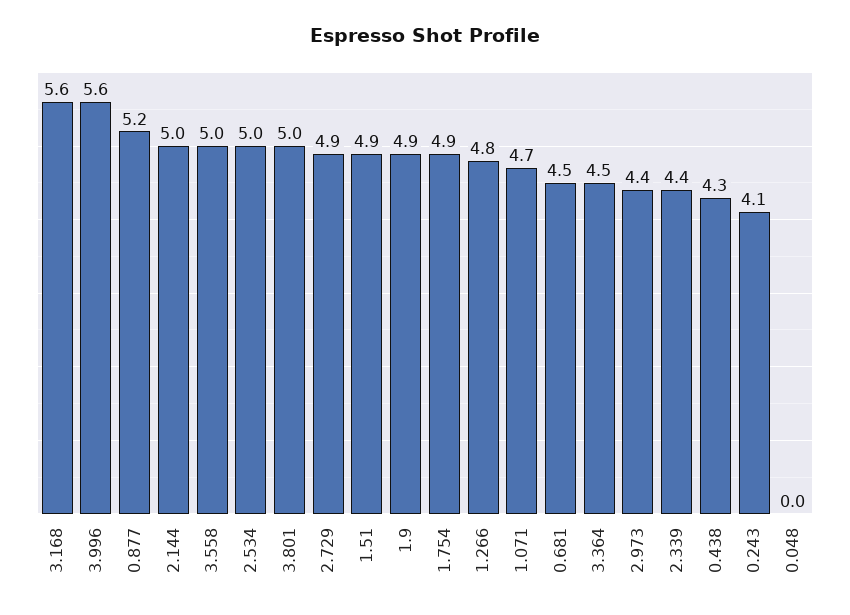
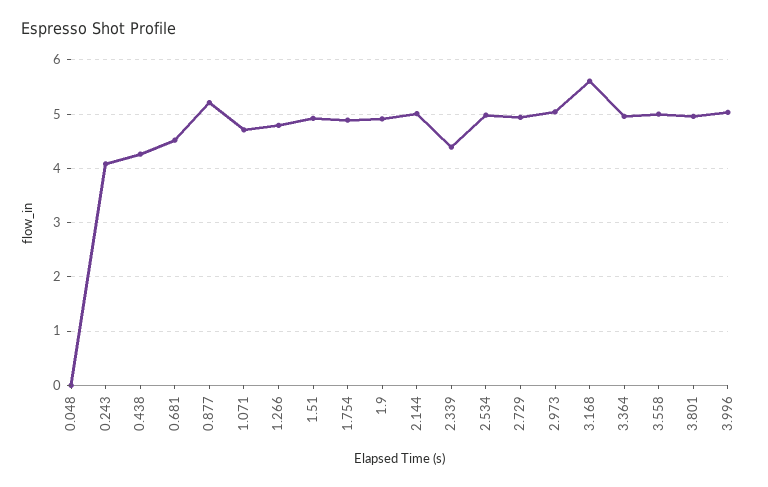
  {
    "3.168": 5.6,
-   "3.996": 5.6,
+   "3.996": 5,
    "0.877": 5.2,
    "2.144": 5,
    "3.558": 5,
    "2.534": 5,
    "3.801": 5,
    "2.729": 4.9,
    "1.51": 4.9,
    "1.9": 4.9,
    "1.754": 4.9,
    "1.266": 4.8,
    "1.071": 4.7,
    "0.681": 4.5,
-   "3.364": 4.5,
+   "3.364": 5,
-   "2.973": 4.4,
+   "2.973": 5,
    "2.339": 4.4,
    "0.438": 4.3,
    "0.243": 4.1,
    "0.048": 0
  }

